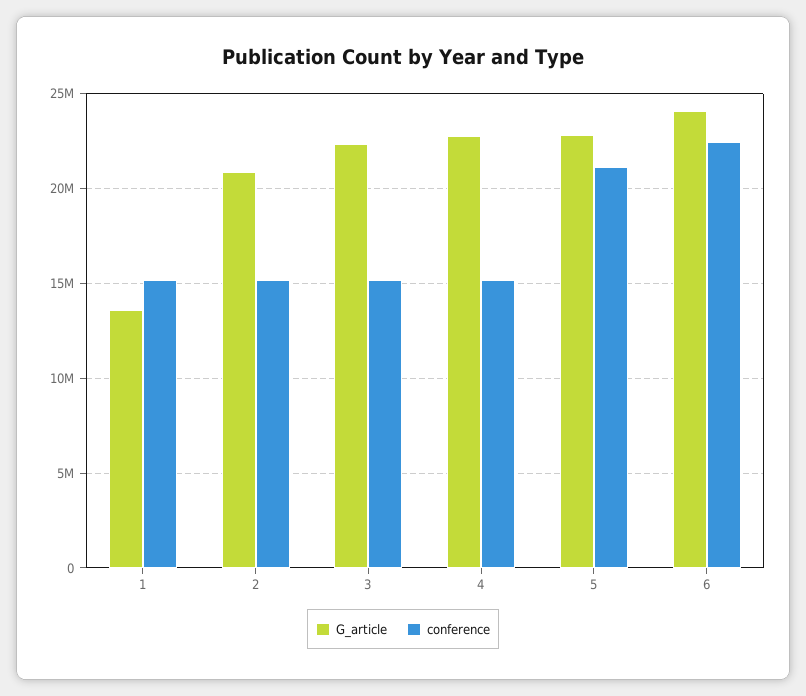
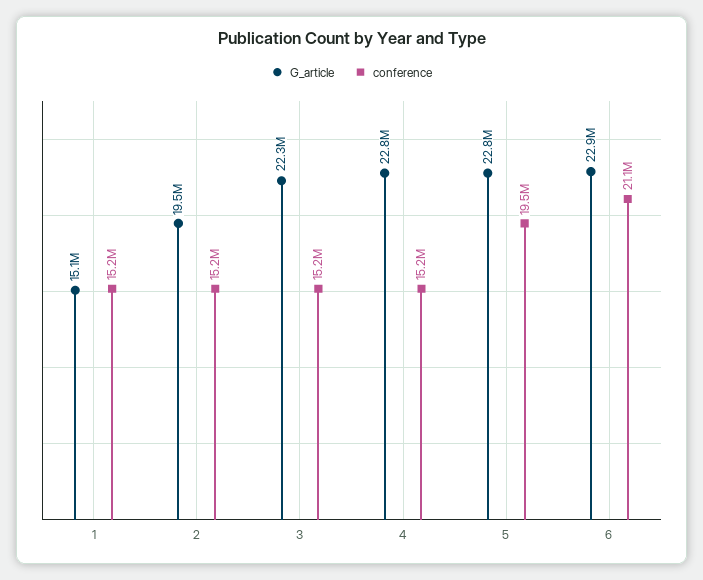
  {
    "G_article": {
-     "1": 13500000,
+     "1": 15100000,
-     "2": 21000000,
+     "2": 19500000,
      "3": 22300000,
      "4": 22800000,
      "5": 22800000,
-     "6": 24000000
+     "6": 22900000
    },
    "conference": {
      "1": 15200000,
      "2": 15200000,
      "3": 15200000,
      "4": 15200000,
-     "5": 21000000,
+     "5": 19500000,
-     "6": 22500000
+     "6": 21100000
    }
  }

